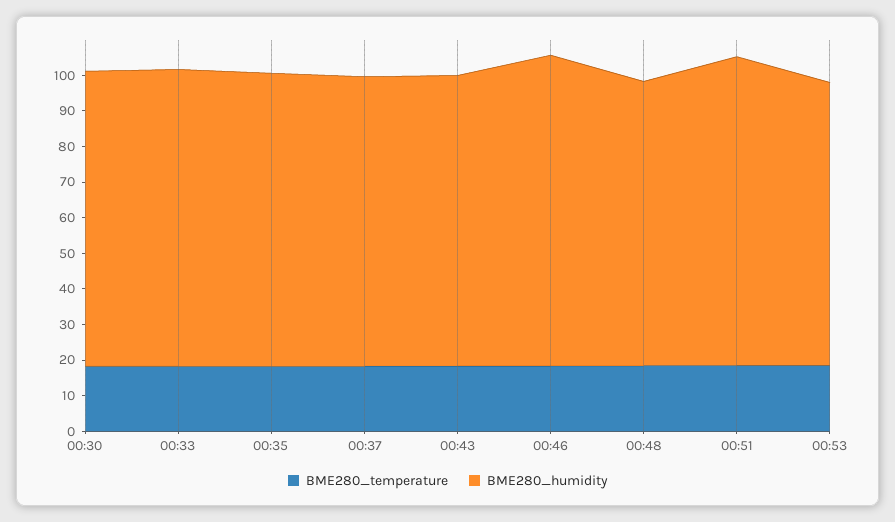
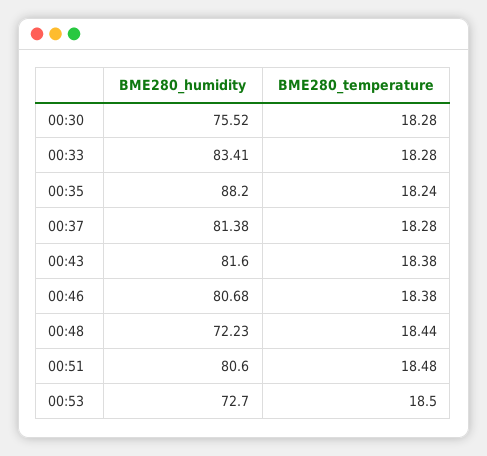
  {
    "BME280_temperature": {
      "00:30": 18.28,
      "00:33": 18.28,
      "00:35": 18.24,
      "00:37": 18.28,
      "00:43": 18.38,
      "00:46": 18.38,
      "00:48": 18.44,
      "00:51": 18.48,
      "00:53": 18.5
    },
    "BME280_humidity": {
-     "00:30": 82.5,
+     "00:30": 75.52,
      "00:33": 83.41,
-     "00:35": 82.5,
+     "00:35": 88.2,
      "00:37": 81.38,
      "00:43": 81.6,
-     "00:46": 87.5,
+     "00:46": 80.68,
-     "00:48": 80,
+     "00:48": 72.23,
-     "00:51": 87.5,
+     "00:51": 80.6,
-     "00:53": 80
+     "00:53": 72.7
    }
  }

